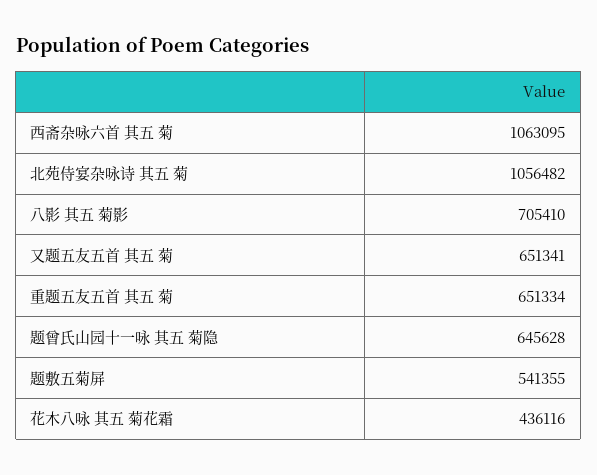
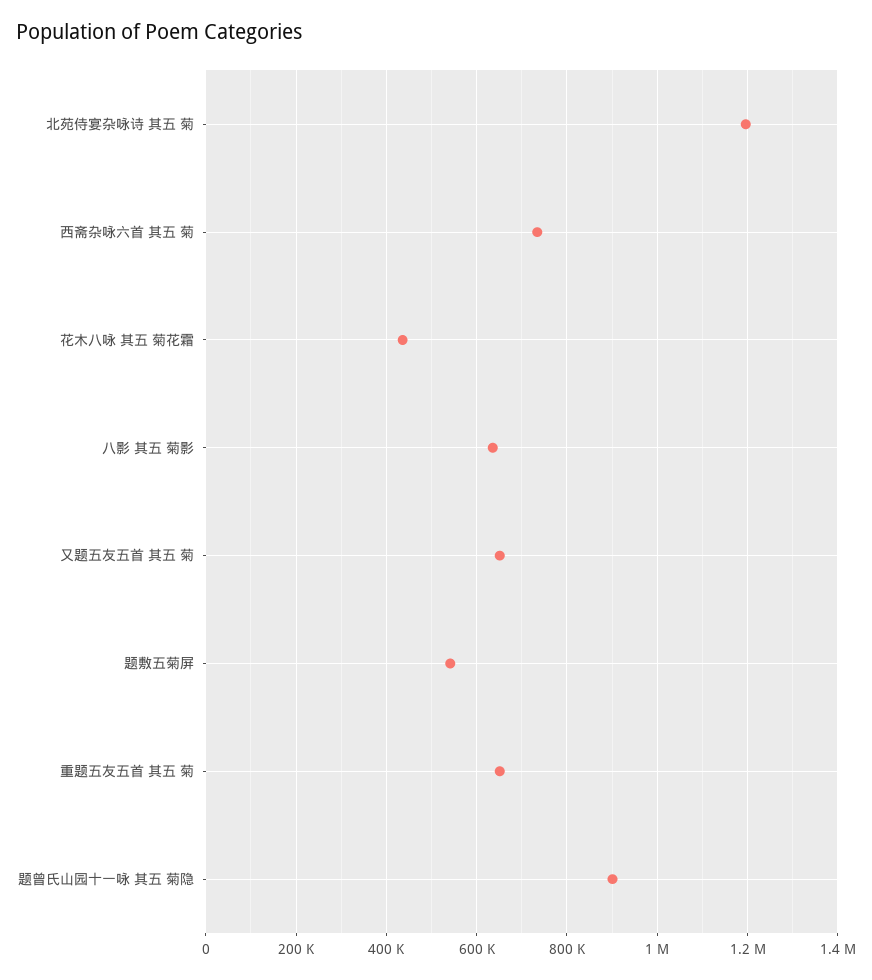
  {
-   "西斋杂咏六首 其五 菊": 1063095,
+   "西斋杂咏六首 其五 菊": 740000,
-   "北苑侍宴杂咏诗 其五 菊": 1056482,
+   "北苑侍宴杂咏诗 其五 菊": 1200000,
-   "八影 其五 菊影": 705410,
+   "八影 其五 菊影": 640000,
    "又题五友五首 其五 菊": 651341,
    "重题五友五首 其五 菊": 651334,
-   "题曾氏山园十一咏 其五 菊隐": 645628,
+   "题曾氏山园十一咏 其五 菊隐": 900000,
    "题敷五菊屏": 541355,
    "花木八咏 其五 菊花霜": 436116
  }

